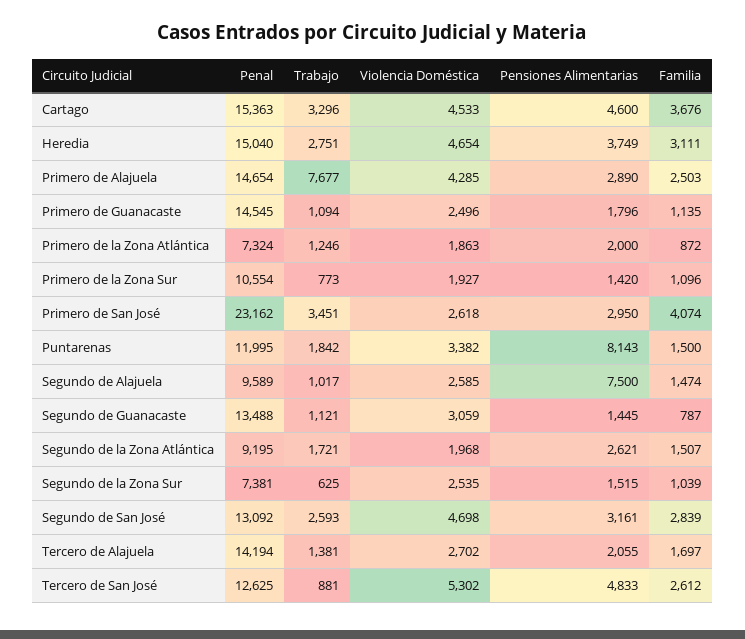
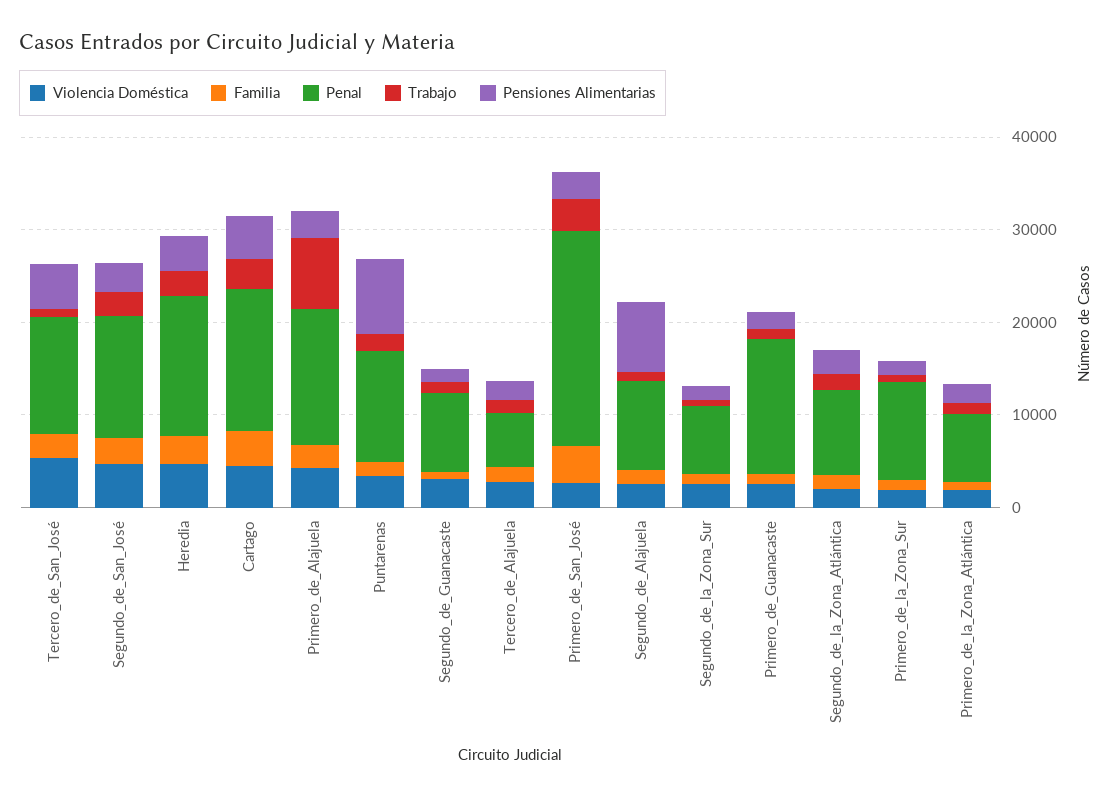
  {
    "Penal": {
      "Cartago": 15363,
      "Heredia": 15040,
      "Primero de Alajuela": 14654,
      "Primero de Guanacaste": 14545,
      "Primero de la Zona Atlántica": 7324,
      "Primero de la Zona Sur": 10554,
      "Primero de San José": 23162,
      "Puntarenas": 11995,
      "Segundo de Alajuela": 9589,
-     "Segundo de Guanacaste": 13488,
+     "Segundo de Guanacaste": 8000,
      "Segundo de la Zona Atlántica": 9195,
      "Segundo de la Zona Sur": 7381,
      "Segundo de San José": 13092,
-     "Tercero de Alajuela": 14194,
+     "Tercero de Alajuela": 6000,
      "Tercero de San José": 12625
    },
    "Trabajo": {
      "Cartago": 3296,
      "Heredia": 2751,
      "Primero de Alajuela": 7677,
      "Primero de Guanacaste": 1094,
      "Primero de la Zona Atlántica": 1246,
      "Primero de la Zona Sur": 773,
      "Primero de San José": 3451,
      "Puntarenas": 1842,
      "Segundo de Alajuela": 1017,
      "Segundo de Guanacaste": 1121,
      "Segundo de la Zona Atlántica": 1721,
      "Segundo de la Zona Sur": 625,
      "Segundo de San José": 2593,
      "Tercero de Alajuela": 1381,
      "Tercero de San José": 881
    },
    "Violencia Doméstica": {
      "Cartago": 4533,
      "Heredia": 4654,
      "Primero de Alajuela": 4285,
      "Primero de Guanacaste": 2496,
      "Primero de la Zona Atlántica": 1863,
      "Primero de la Zona Sur": 1927,
      "Primero de San José": 2618,
      "Puntarenas": 3382,
      "Segundo de Alajuela": 2585,
      "Segundo de Guanacaste": 3059,
      "Segundo de la Zona Atlántica": 1968,
      "Segundo de la Zona Sur": 2535,
      "Segundo de San José": 4698,
      "Tercero de Alajuela": 2702,
      "Tercero de San José": 5302
    },
    "Pensiones Alimentarias": {
      "Cartago": 4600,
      "Heredia": 3749,
      "Primero de Alajuela": 2890,
      "Primero de Guanacaste": 1796,
      "Primero de la Zona Atlántica": 2000,
      "Primero de la Zona Sur": 1420,
      "Primero de San José": 2950,
      "Puntarenas": 8143,
      "Segundo de Alajuela": 7500,
      "Segundo de Guanacaste": 1445,
      "Segundo de la Zona Atlántica": 2621,
      "Segundo de la Zona Sur": 1515,
      "Segundo de San José": 3161,
      "Tercero de Alajuela": 2055,
      "Tercero de San José": 4833
    },
    "Familia": {
      "Cartago": 3676,
      "Heredia": 3111,
      "Primero de Alajuela": 2503,
      "Primero de Guanacaste": 1135,
      "Primero de la Zona Atlántica": 872,
      "Primero de la Zona Sur": 1096,
      "Primero de San José": 4074,
      "Puntarenas": 1500,
      "Segundo de Alajuela": 1474,
      "Segundo de Guanacaste": 787,
      "Segundo de la Zona Atlántica": 1507,
      "Segundo de la Zona Sur": 1039,
      "Segundo de San José": 2839,
      "Tercero de Alajuela": 1697,
      "Tercero de San José": 2612
    }
  }

